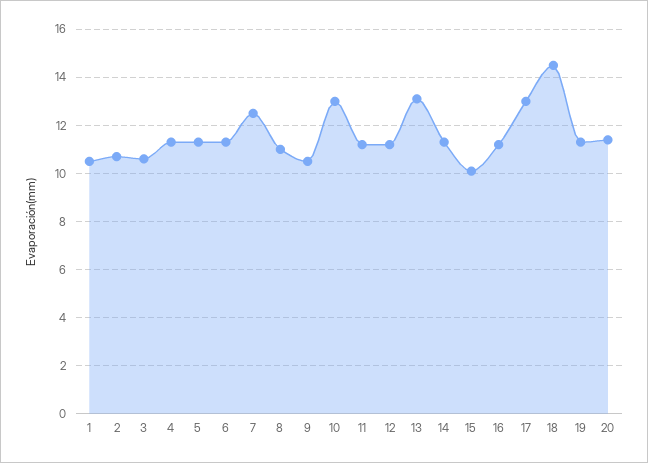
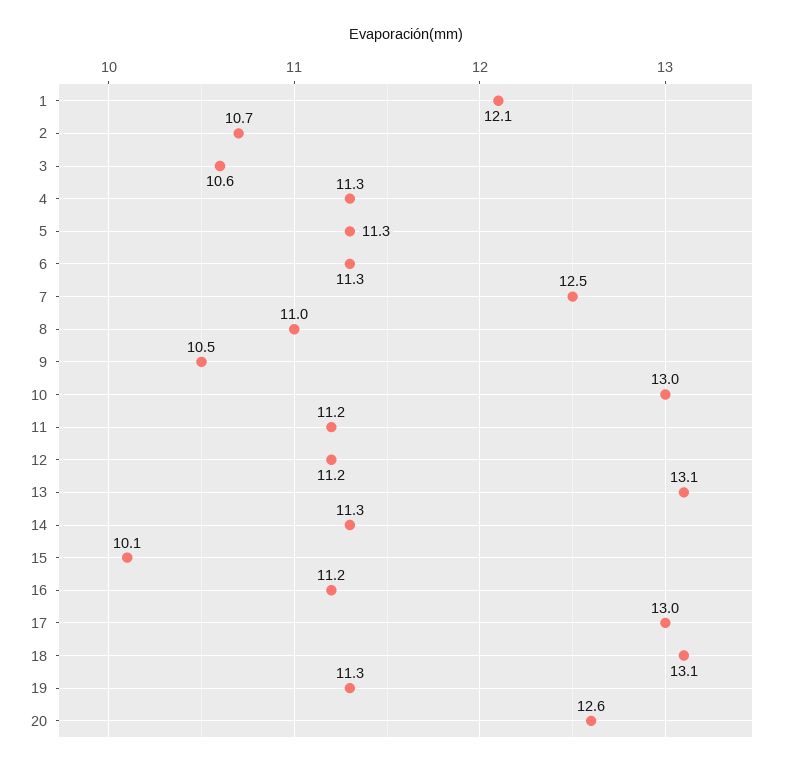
  {
-   "1": 10.5,
+   "1": 12.1,
    "2": 10.7,
    "3": 10.6,
    "4": 11.3,
    "5": 11.3,
    "6": 11.3,
    "7": 12.5,
    "8": 11,
    "9": 10.5,
    "10": 13,
    "11": 11.2,
    "12": 11.2,
    "13": 13.1,
    "14": 11.3,
    "15": 10.1,
    "16": 11.2,
    "17": 13,
-   "18": 14.5,
+   "18": 13.1,
    "19": 11.3,
-   "20": 11.5
+   "20": 12.6
  }

